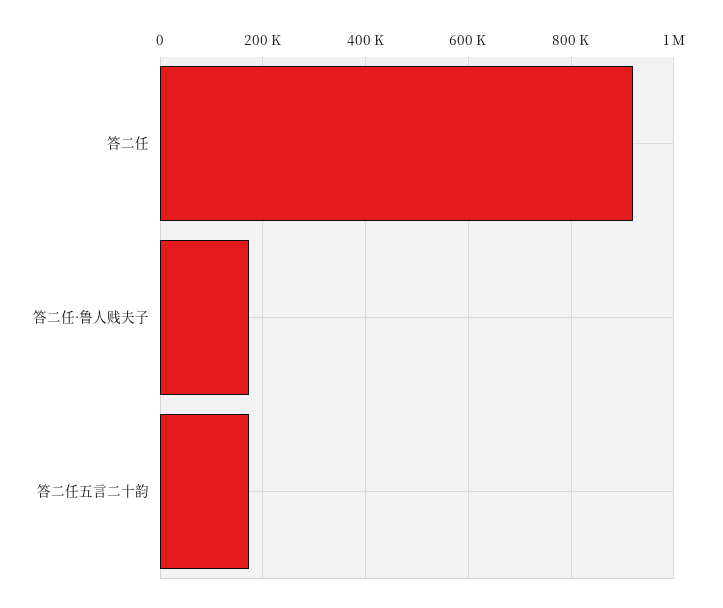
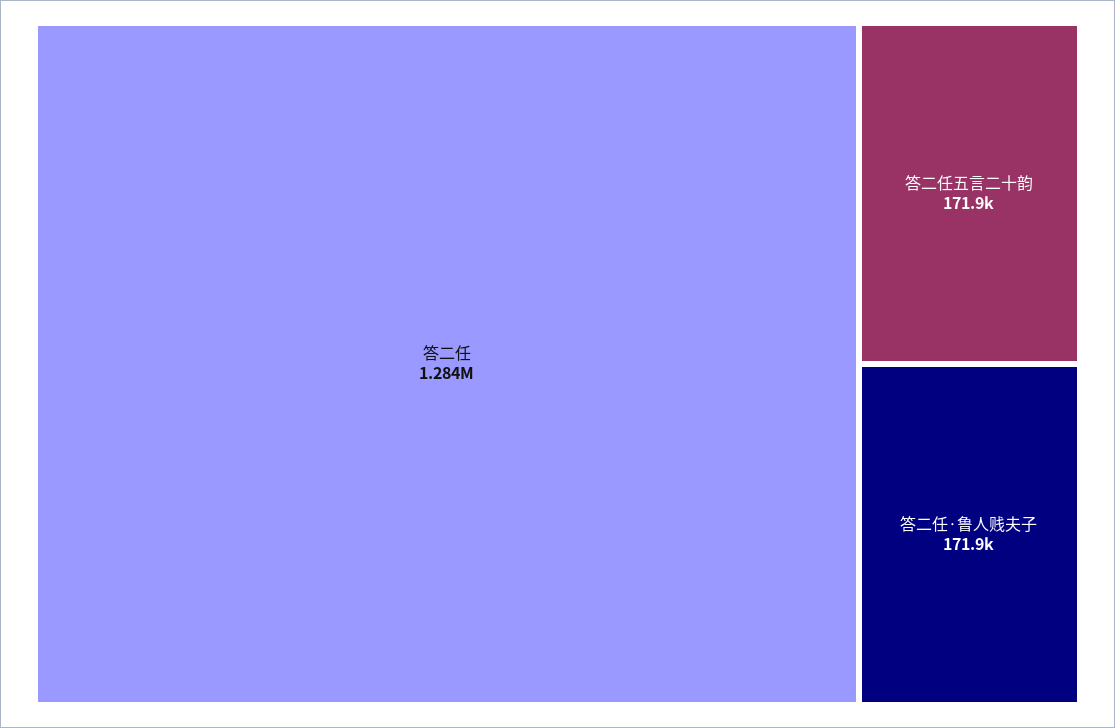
  {
-   "答二任": 920000,
+   "答二任": 1284000,
    "答二任·鲁人贱夫子": 171900,
    "答二任五言二十韵": 171900
  }

